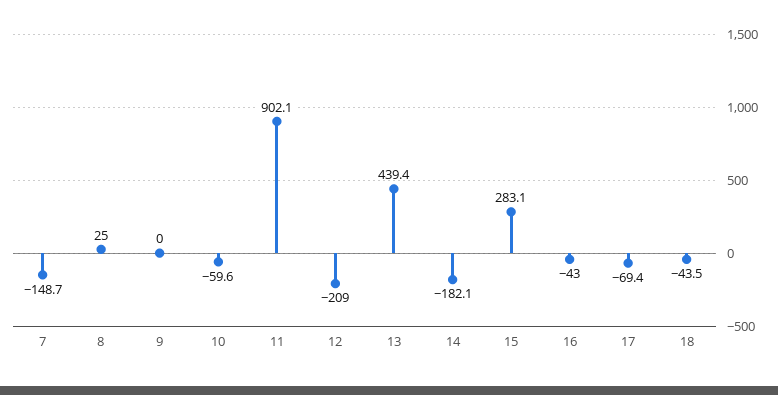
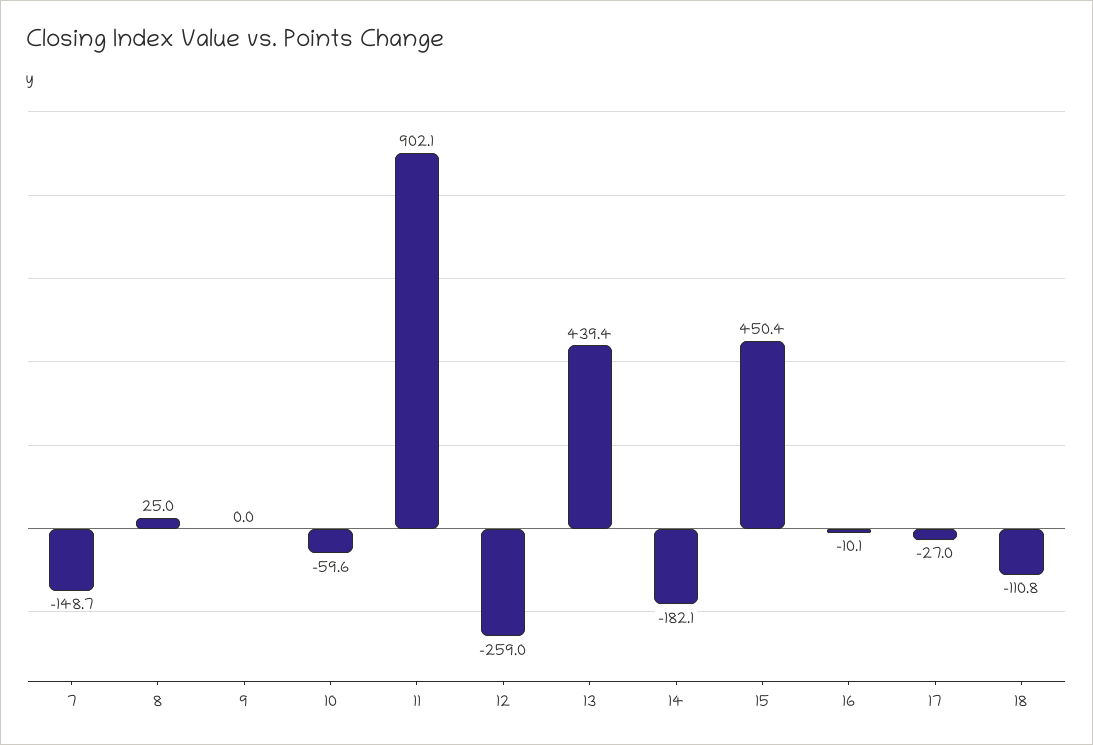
  {
    "7": -148.7,
    "8": 25,
    "9": 0,
    "10": -59.6,
    "11": 902.1,
-   "12": -209,
+   "12": -259,
    "13": 439.4,
    "14": -182.1,
-   "15": 283.1,
+   "15": 450.4,
-   "16": -43,
+   "16": -10.1,
-   "17": -69.4,
+   "17": -27,
-   "18": -43.5
+   "18": -110.8
  }

